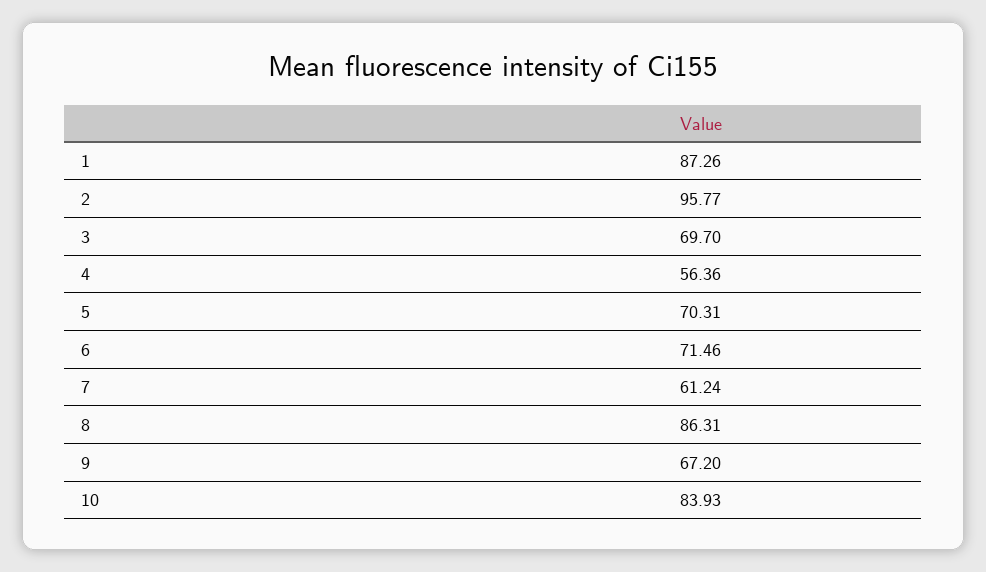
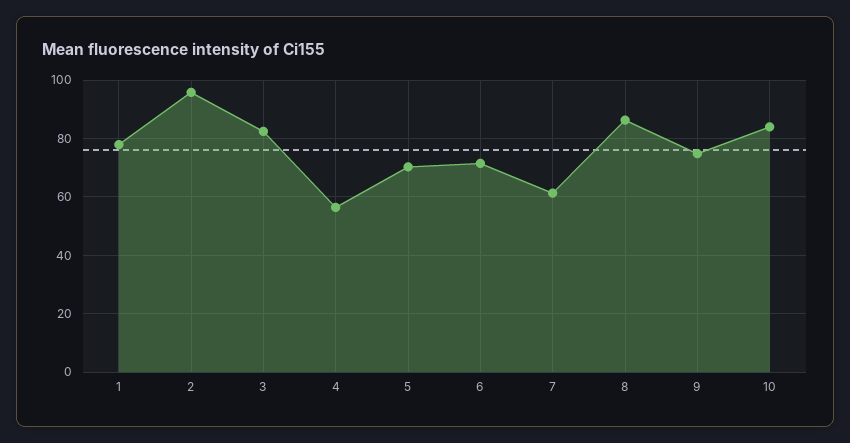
  {
-   "1": 87.26,
+   "1": 77.5,
    "2": 95.77,
-   "3": 69.7,
+   "3": 82.5,
    "4": 56.36,
    "5": 70.31,
    "6": 71.46,
    "7": 61.24,
    "8": 86.31,
-   "9": 67.2,
+   "9": 75,
    "10": 83.93
  }

